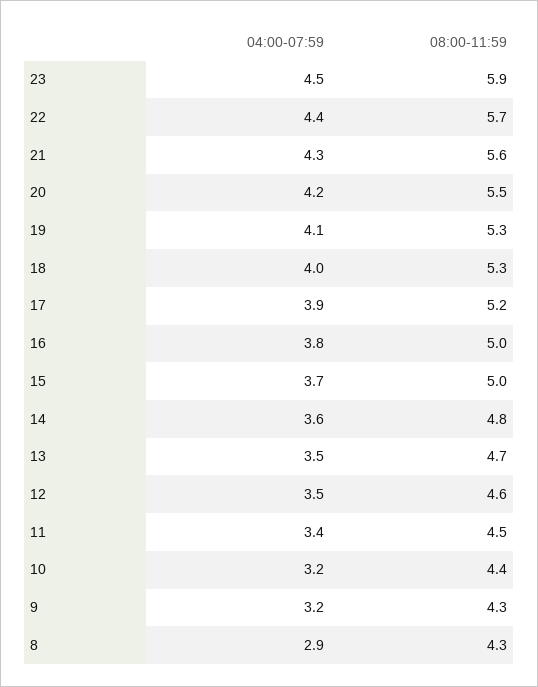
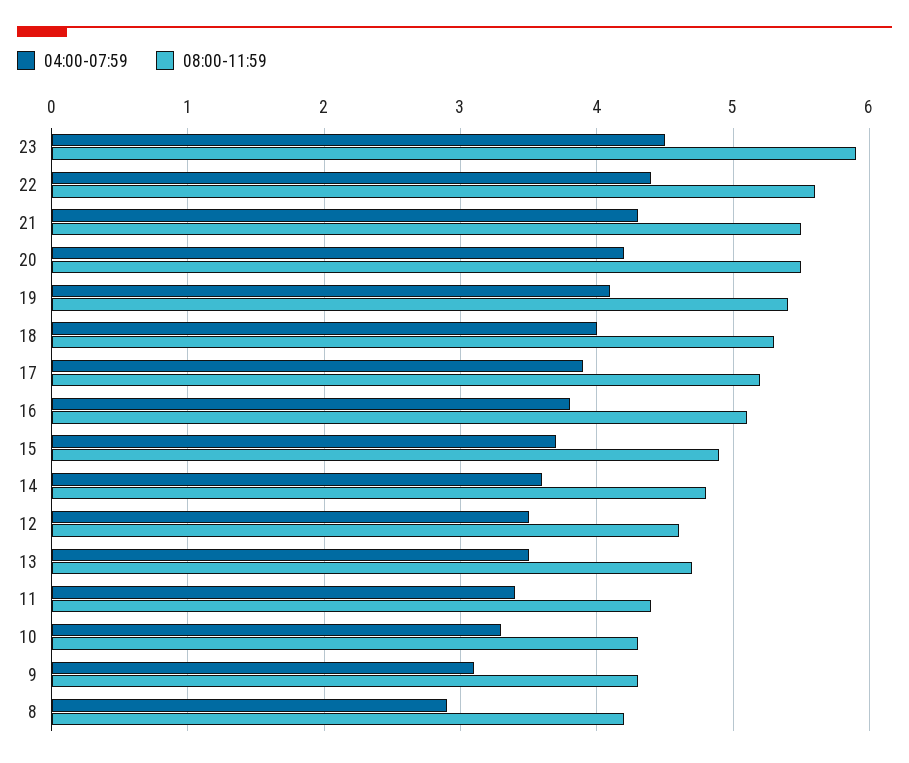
  {
    "04:00-07:59": {
      "23": 4.5,
      "22": 4.4,
      "21": 4.3,
      "20": 4.2,
      "19": 4.1,
      "18": 4,
      "17": 3.9,
      "16": 3.8,
      "15": 3.7,
      "14": 3.6,
      "13": 3.5,
      "12": 3.5,
      "11": 3.4,
-     "10": 3.2,
+     "10": 3.3,
-     "9": 3.2,
+     "9": 3.1,
      "8": 2.9
    },
    "08:00-11:59": {
      "23": 5.9,
-     "22": 5.7,
+     "22": 5.6,
-     "21": 5.6,
+     "21": 5.5,
      "20": 5.5,
-     "19": 5.3,
+     "19": 5.4,
      "18": 5.3,
      "17": 5.2,
-     "16": 5,
+     "16": 5.1,
-     "15": 5,
+     "15": 4.9,
      "14": 4.8,
      "13": 4.7,
      "12": 4.6,
-     "11": 4.5,
+     "11": 4.4,
-     "10": 4.4,
+     "10": 4.3,
      "9": 4.3,
-     "8": 4.3
+     "8": 4.2
    }
  }

